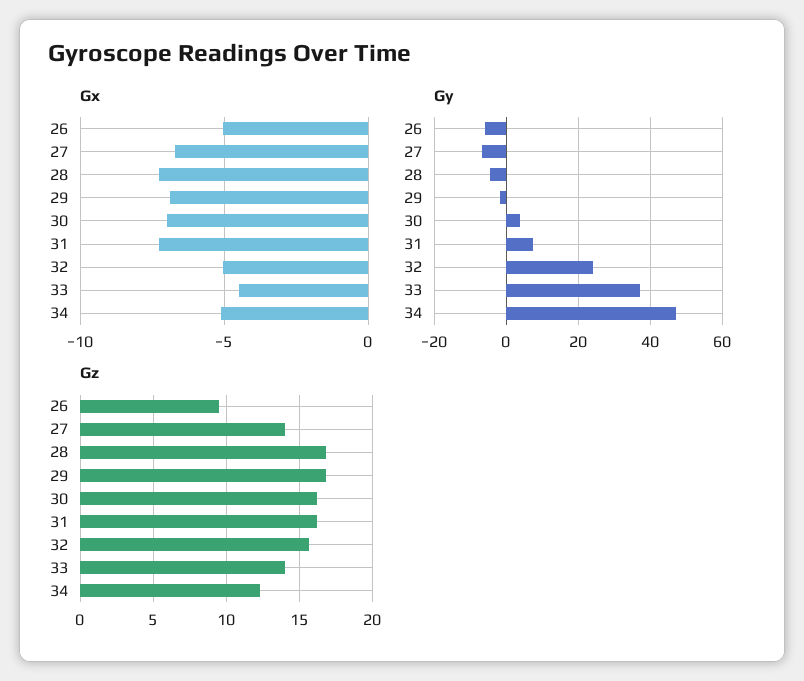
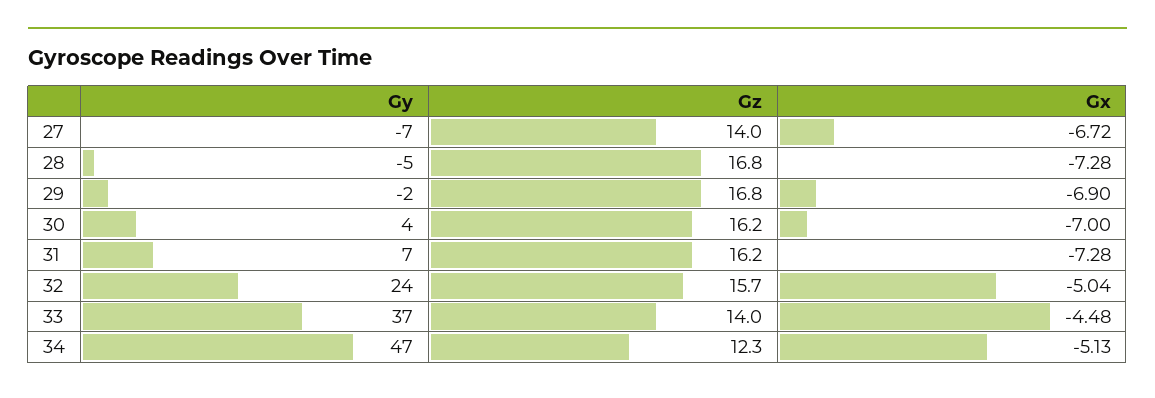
  {
    "Gx": {
-     "26": -5,
      "27": -6.72,
      "28": -7.28,
      "29": -6.9,
      "30": -7,
      "31": -7.28,
      "32": -5.04,
      "33": -4.48,
      "34": -5.13
    },
    "Gy": {
-     "26": -6,
      "27": -7,
      "28": -5,
      "29": -2,
      "30": 4,
      "31": 7,
      "32": 24,
      "33": 37,
      "34": 47
    },
    "Gz": {
-     "26": 9.5,
      "27": 14,
      "28": 16.8,
      "29": 16.8,
      "30": 16.2,
      "31": 16.2,
      "32": 15.7,
      "33": 14,
      "34": 12.3
    }
  }

